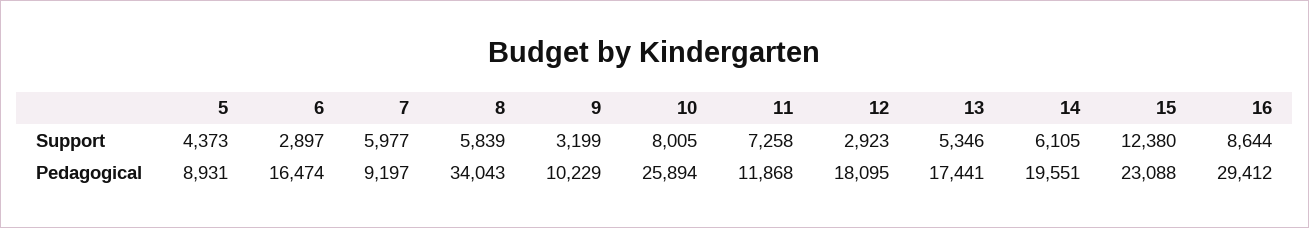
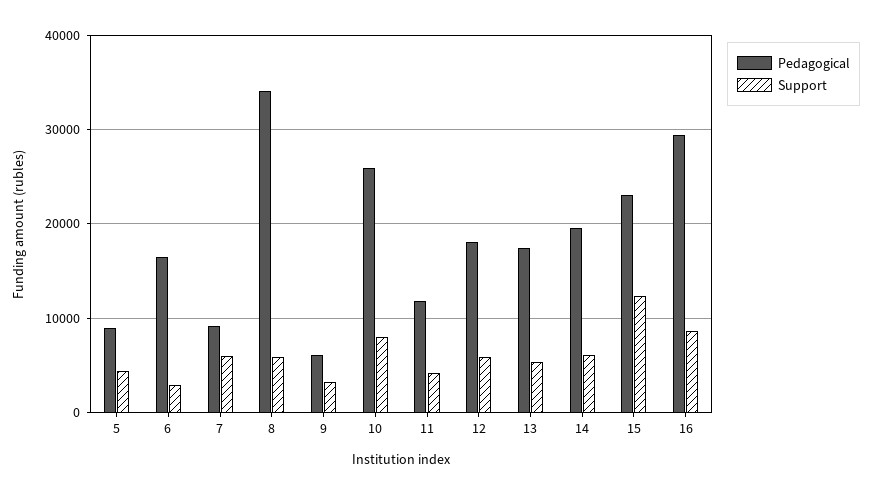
  {
    "Support": {
      "5": 4373,
      "6": 2897,
      "7": 5977,
      "8": 5839,
      "9": 3199,
      "10": 8005,
-     "11": 7258,
+     "11": 4000,
-     "12": 2923,
+     "12": 6000,
      "13": 5346,
      "14": 6105,
      "15": 12380,
      "16": 8644
    },
    "Pedagogical": {
      "5": 8931,
      "6": 16474,
      "7": 9197,
      "8": 34043,
-     "9": 10229,
+     "9": 6000,
      "10": 25894,
      "11": 11868,
      "12": 18095,
      "13": 17441,
      "14": 19551,
      "15": 23088,
      "16": 29412
    }
  }

